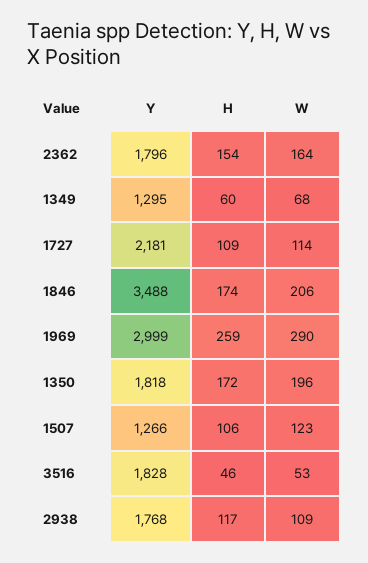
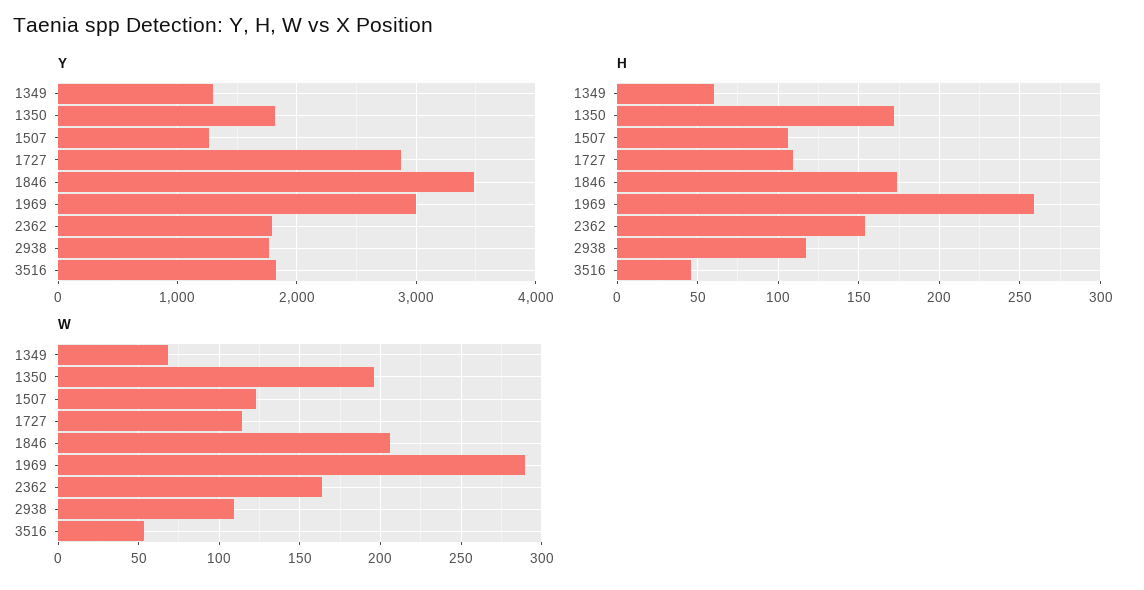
  {
    "Y": {
      "2362": 1796,
      "1349": 1295,
-     "1727": 2181,
+     "1727": 2900,
      "1846": 3488,
      "1969": 2999,
      "1350": 1818,
      "1507": 1266,
      "3516": 1828,
      "2938": 1768
    },
    "H": {
      "2362": 154,
      "1349": 60,
      "1727": 109,
      "1846": 174,
      "1969": 259,
      "1350": 172,
      "1507": 106,
      "3516": 46,
      "2938": 117
    },
    "W": {
      "2362": 164,
      "1349": 68,
      "1727": 114,
      "1846": 206,
      "1969": 290,
      "1350": 196,
      "1507": 123,
      "3516": 53,
      "2938": 109
    }
  }

